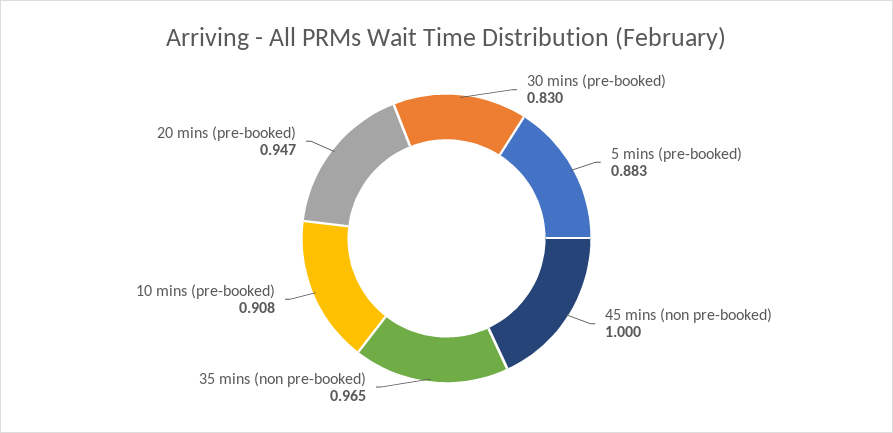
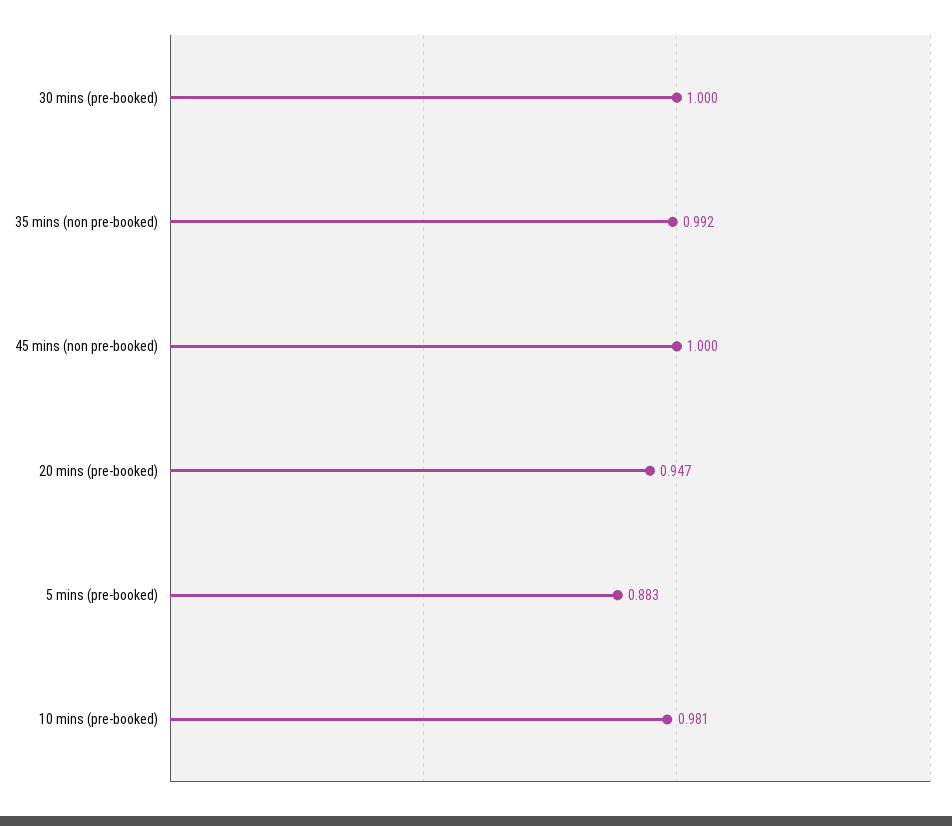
  {
-   "30 mins (pre-booked)": 0.83,
+   "30 mins (pre-booked)": 1,
    "5 mins (pre-booked)": 0.883,
    "45 mins (non pre-booked)": 1,
-   "35 mins (non pre-booked)": 0.965,
+   "35 mins (non pre-booked)": 0.992,
-   "10 mins (pre-booked)": 0.908,
+   "10 mins (pre-booked)": 0.981,
    "20 mins (pre-booked)": 0.947
  }

